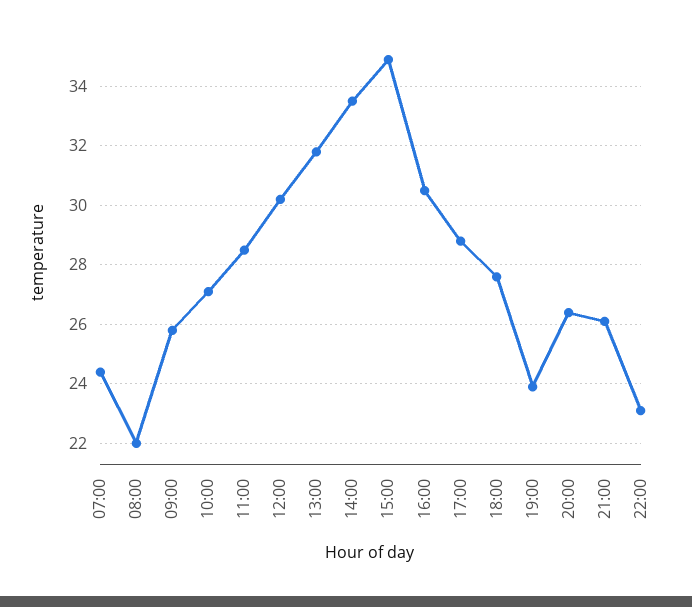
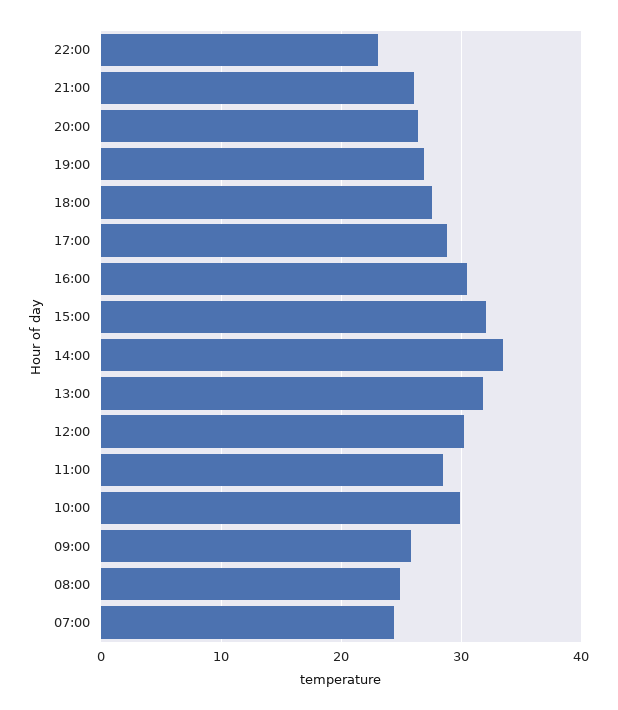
  {
    "07:00": 24.5,
-   "08:00": 22,
+   "08:00": 25,
    "09:00": 26,
-   "10:00": 27,
+   "10:00": 30,
    "11:00": 28.5,
    "12:00": 30,
    "13:00": 32,
    "14:00": 33.5,
-   "15:00": 35,
+   "15:00": 32,
    "16:00": 30.5,
    "17:00": 29,
    "18:00": 27.5,
-   "19:00": 24,
+   "19:00": 27,
    "20:00": 26.5,
    "21:00": 26,
    "22:00": 23
  }

